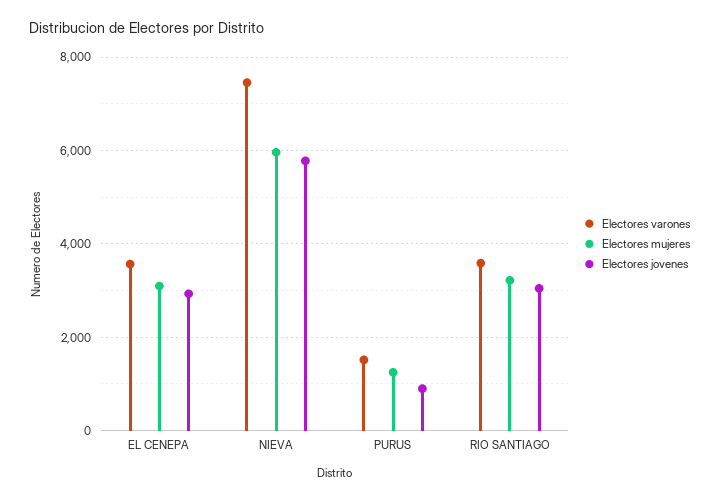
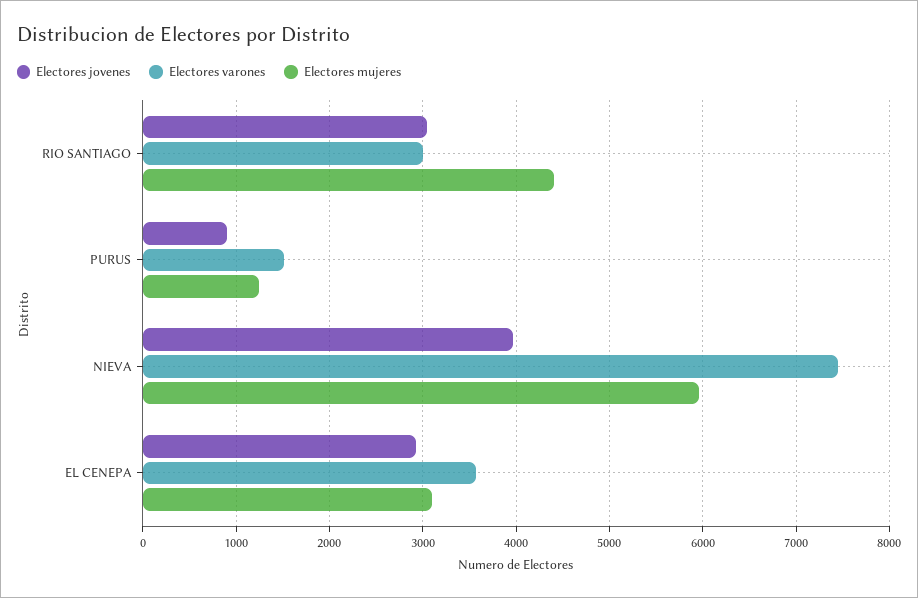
  {
    "Electores varones": {
      "EL CENEPA": 3600,
      "NIEVA": 7500,
      "PURUS": 1500,
-     "RIO SANTIAGO": 3600
+     "RIO SANTIAGO": 3000
    },
    "Electores mujeres": {
      "EL CENEPA": 3100,
      "NIEVA": 6000,
      "PURUS": 1200,
-     "RIO SANTIAGO": 3200
+     "RIO SANTIAGO": 4400
    },
    "Electores jovenes": {
      "EL CENEPA": 2900,
-     "NIEVA": 5800,
+     "NIEVA": 4000,
      "PURUS": 900,
      "RIO SANTIAGO": 3000
    }
  }

